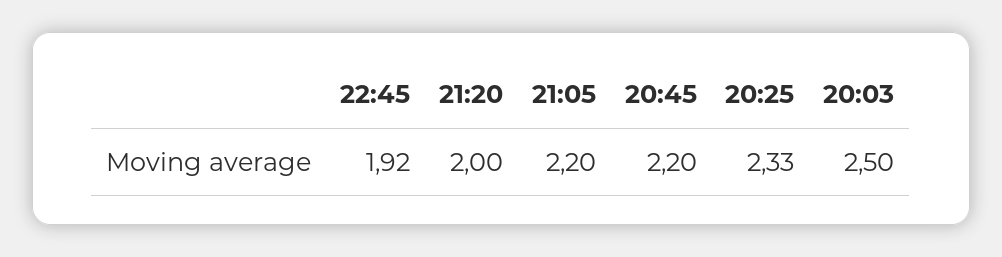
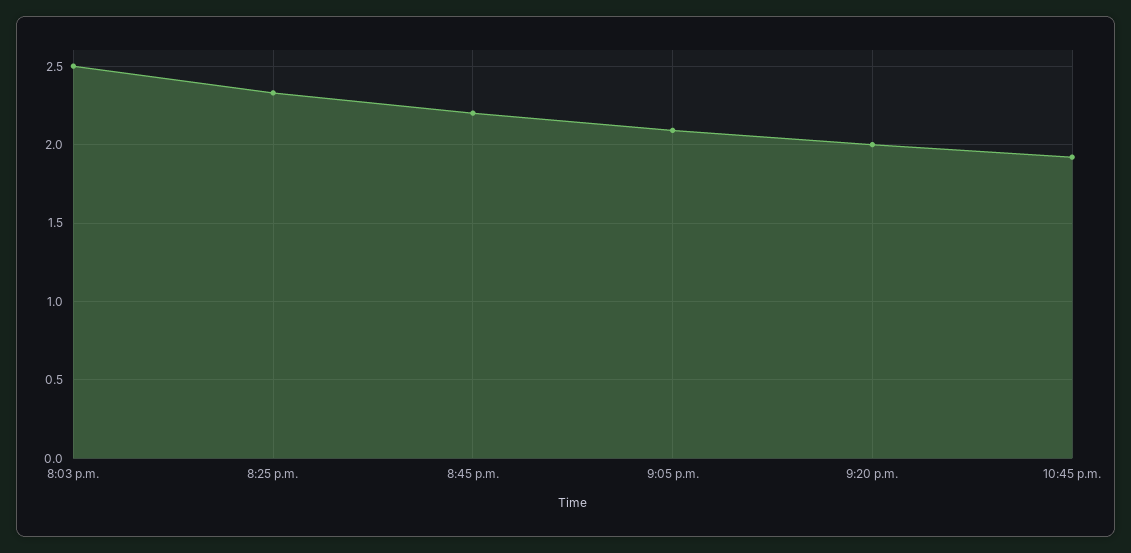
  {
    "22:45": 1.92,
    "21:20": 2,
-   "21:05": 2.2,
+   "21:05": 2.1,
    "20:45": 2.2,
    "20:25": 2.33,
    "20:03": 2.5
  }

